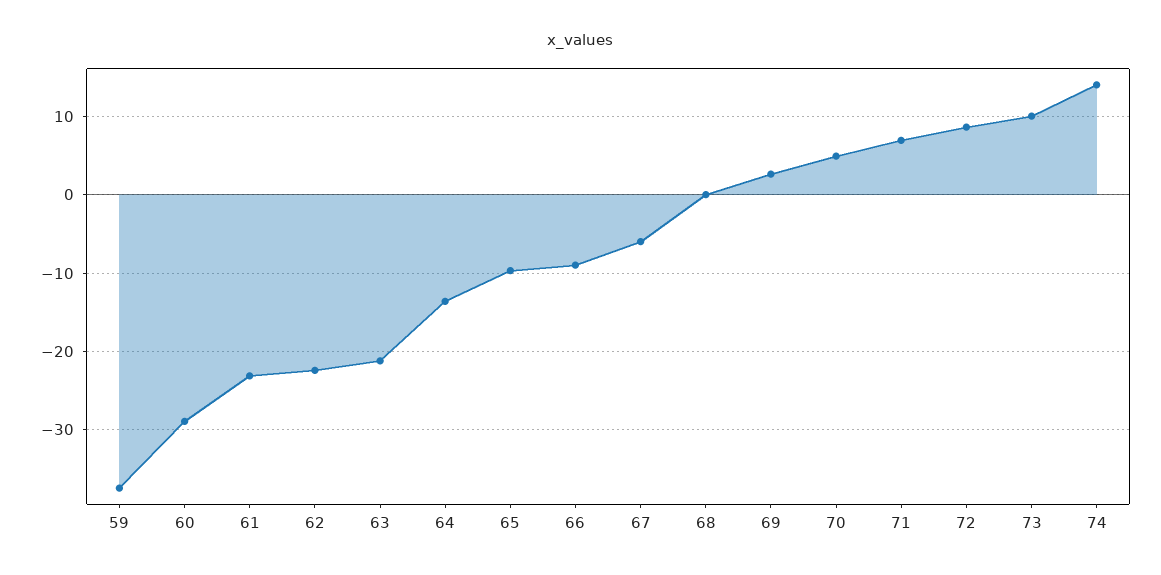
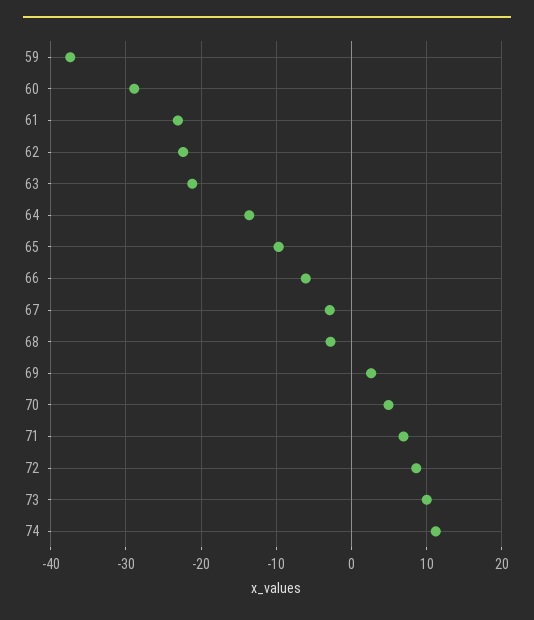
  {
    "59": -37,
    "60": -29,
    "61": -23,
    "62": -22,
    "63": -21,
    "64": -14,
    "65": -10,
-   "66": -9,
+   "66": -6,
-   "67": -6,
+   "67": -3,
-   "68": 0,
+   "68": -3,
    "69": 3,
    "70": 5,
    "71": 7,
    "72": 9,
    "73": 10,
-   "74": 14
+   "74": 11
  }

